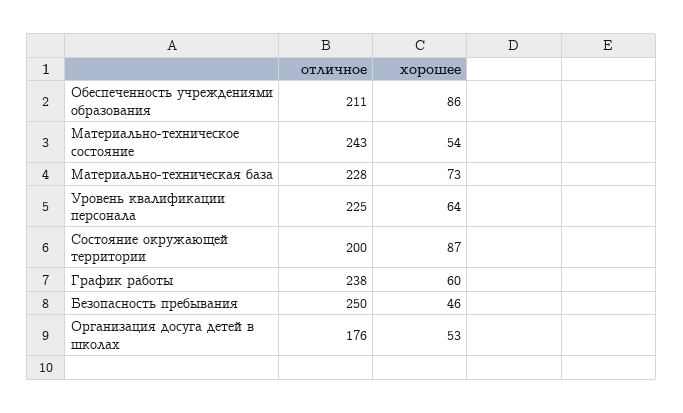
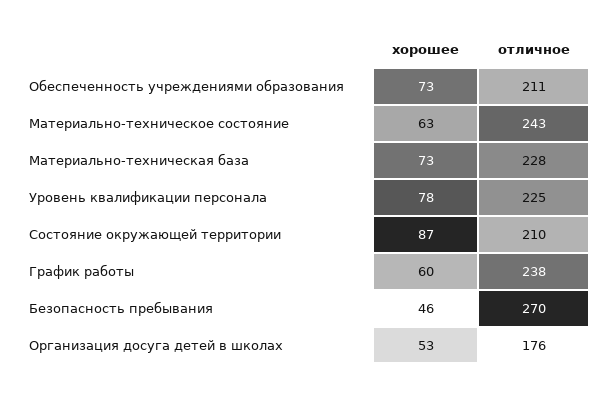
  {
    "отличное": {
      "Обеспеченность учреждениями образования": 211,
      "Материально-техническое состояние": 243,
      "Материально-техническая база": 228,
      "Уровень квалификации персонала": 225,
-     "Состояние окружающей территории": 200,
+     "Состояние окружающей территории": 210,
      "График работы": 238,
-     "Безопасность пребывания": 250,
+     "Безопасность пребывания": 270,
      "Организация досуга детей в школах": 176
    },
    "хорошее": {
-     "Обеспеченность учреждениями образования": 86,
+     "Обеспеченность учреждениями образования": 73,
-     "Материально-техническое состояние": 54,
+     "Материально-техническое состояние": 63,
      "Материально-техническая база": 73,
-     "Уровень квалификации персонала": 64,
+     "Уровень квалификации персонала": 78,
      "Состояние окружающей территории": 87,
      "График работы": 60,
      "Безопасность пребывания": 46,
      "Организация досуга детей в школах": 53
    }
  }

